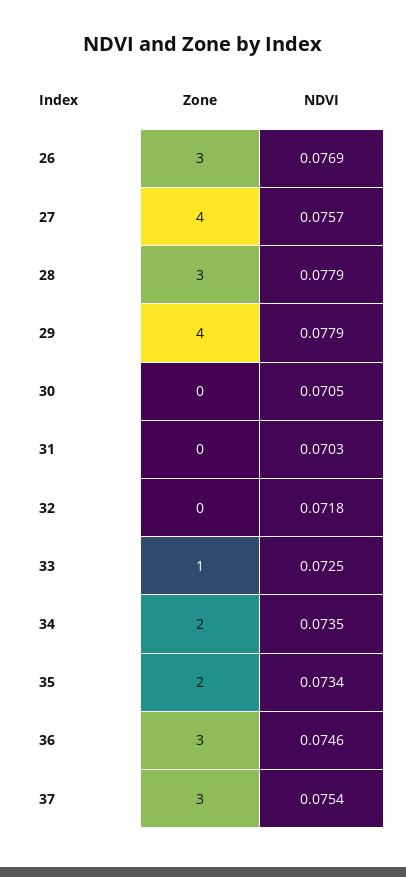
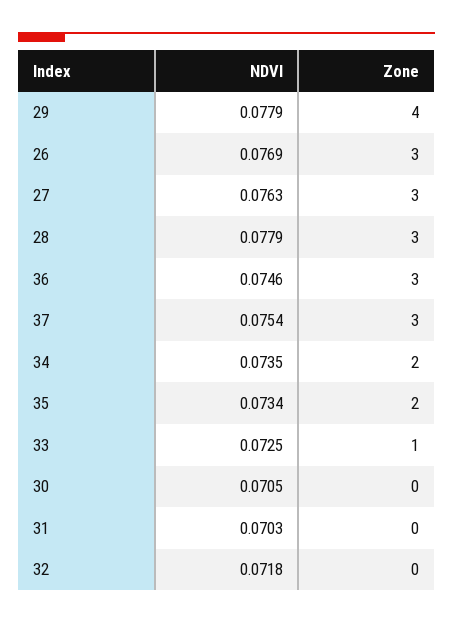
  {
    "Zone": {
      "26": 3,
-     "27": 4,
+     "27": 3,
      "28": 3,
      "29": 4,
      "30": 0,
      "31": 0,
      "32": 0,
      "33": 1,
      "34": 2,
      "35": 2,
      "36": 3,
      "37": 3
    },
    "NDVI": {
      "26": 0.0769,
-     "27": 0.0757,
+     "27": 0.0763,
      "28": 0.0779,
      "29": 0.0779,
      "30": 0.0705,
      "31": 0.0703,
      "32": 0.0718,
      "33": 0.0725,
      "34": 0.0735,
      "35": 0.0734,
      "36": 0.0746,
      "37": 0.0754
    }
  }

